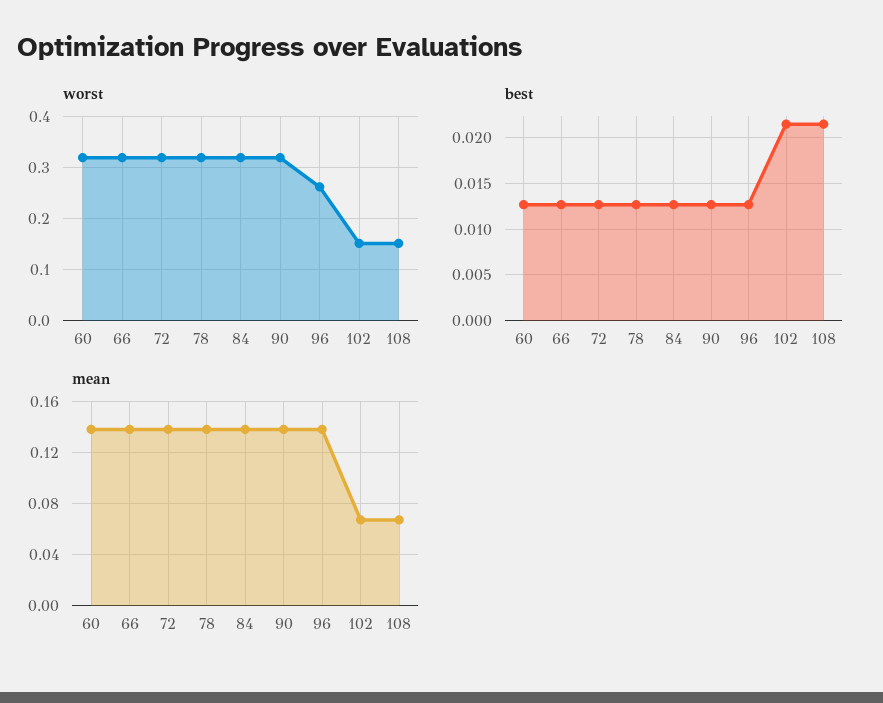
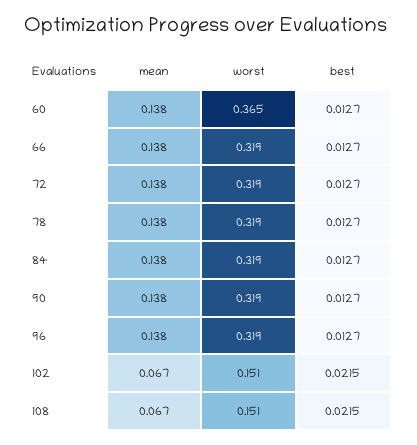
  {
    "worst": {
-     "60": 0.32,
+     "60": 0.365,
      "66": 0.319,
      "72": 0.319,
      "78": 0.319,
      "84": 0.319,
      "90": 0.319,
-     "96": 0.26,
+     "96": 0.319,
      "102": 0.151,
      "108": 0.151
    },
    "best": {
      "60": 0.0127,
      "66": 0.0127,
      "72": 0.0127,
      "78": 0.0127,
      "84": 0.0127,
      "90": 0.0127,
      "96": 0.0127,
      "102": 0.0215,
      "108": 0.0215
    },
    "mean": {
      "60": 0.138,
      "66": 0.138,
      "72": 0.138,
      "78": 0.138,
      "84": 0.138,
      "90": 0.138,
      "96": 0.138,
      "102": 0.067,
      "108": 0.067
    }
  }

